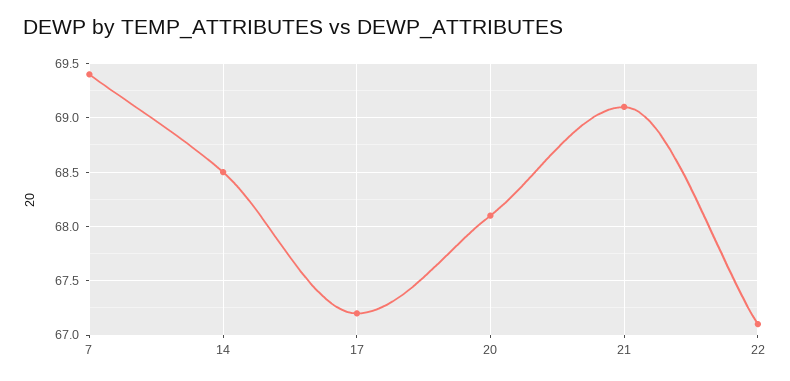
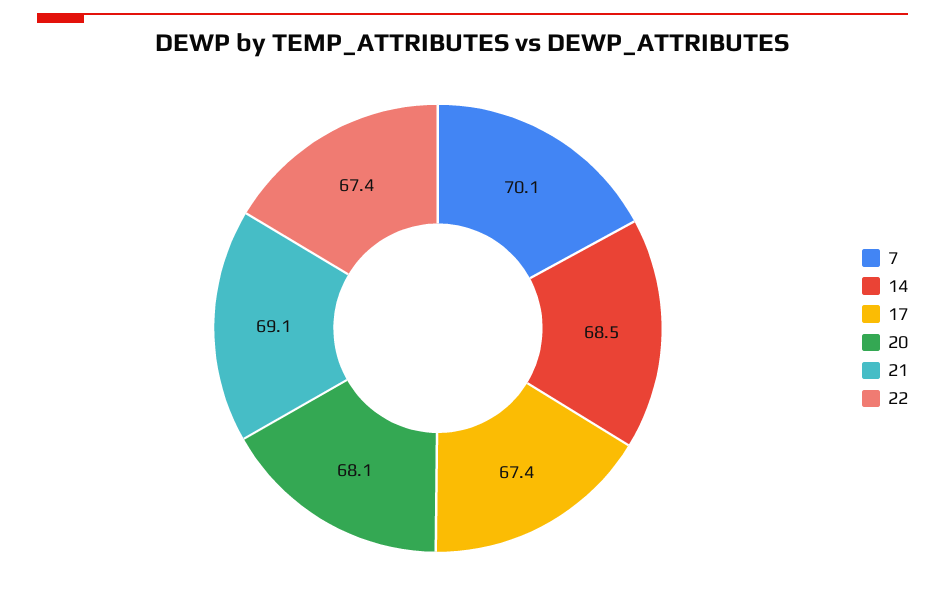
  {
-   "7": 69.4,
+   "7": 70.1,
    "14": 68.5,
-   "17": 67.2,
+   "17": 67.4,
    "20": 68.1,
    "21": 69.1,
-   "22": 67.1
+   "22": 67.4
  }

